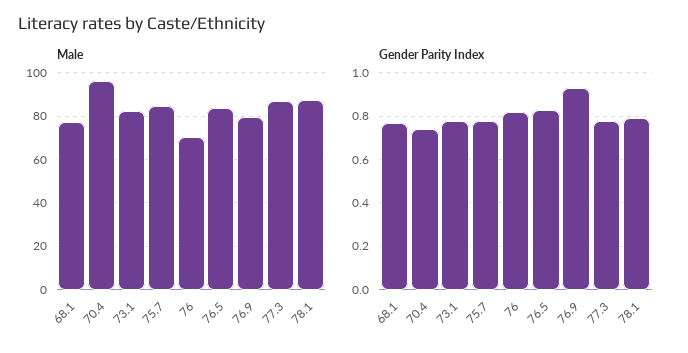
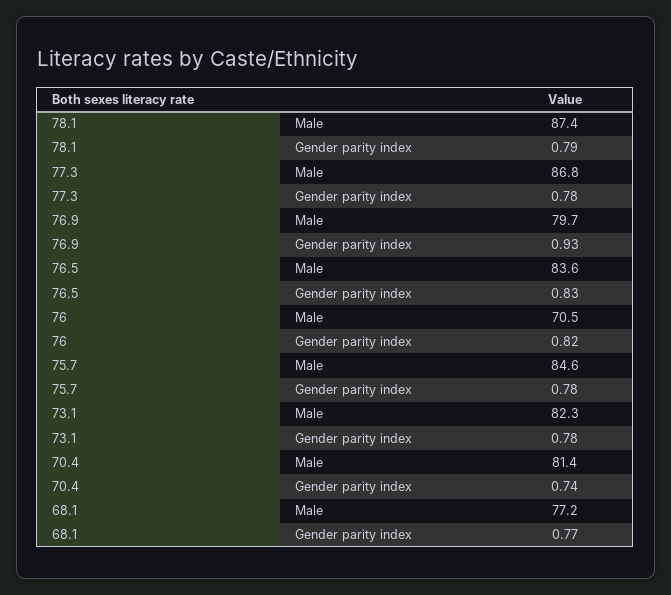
  {
    "Male": {
      "68.1": 77.2,
-     "70.4": 95,
+     "70.4": 81.4,
      "73.1": 82.3,
      "75.7": 84.6,
      "76": 70.5,
      "76.5": 83.6,
      "76.9": 79.7,
      "77.3": 86.8,
      "78.1": 87.4
    },
    "Gender Parity Index": {
      "68.1": 0.77,
      "70.4": 0.74,
      "73.1": 0.78,
      "75.7": 0.78,
      "76": 0.82,
      "76.5": 0.83,
      "76.9": 0.93,
      "77.3": 0.78,
      "78.1": 0.79
    }
  }

